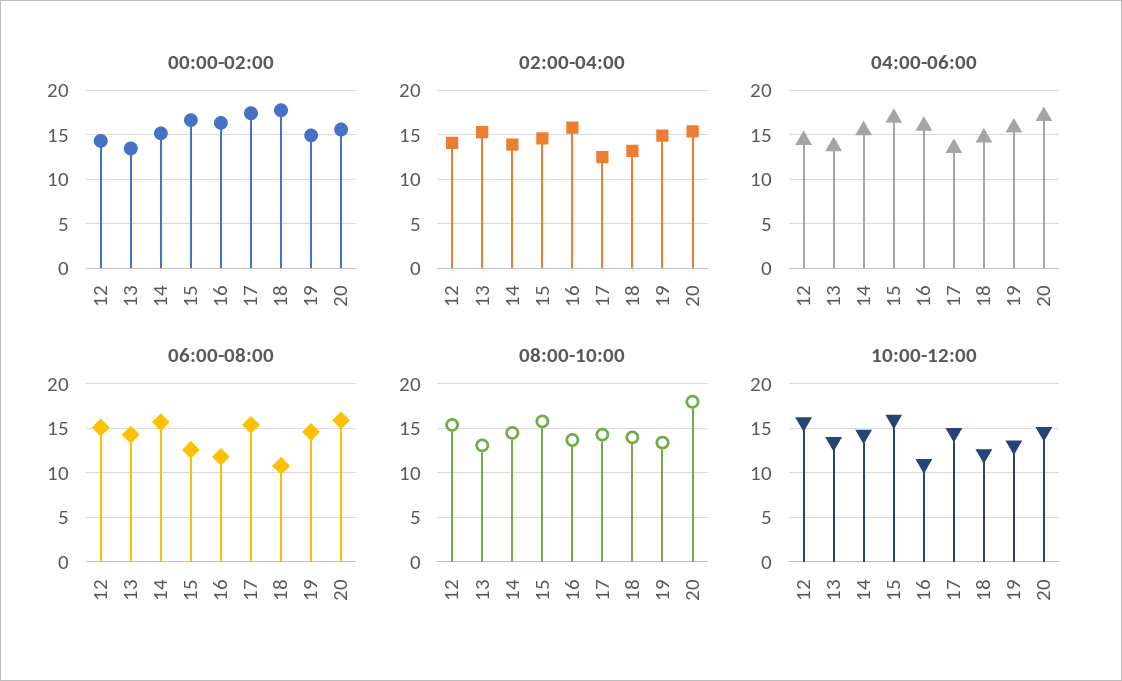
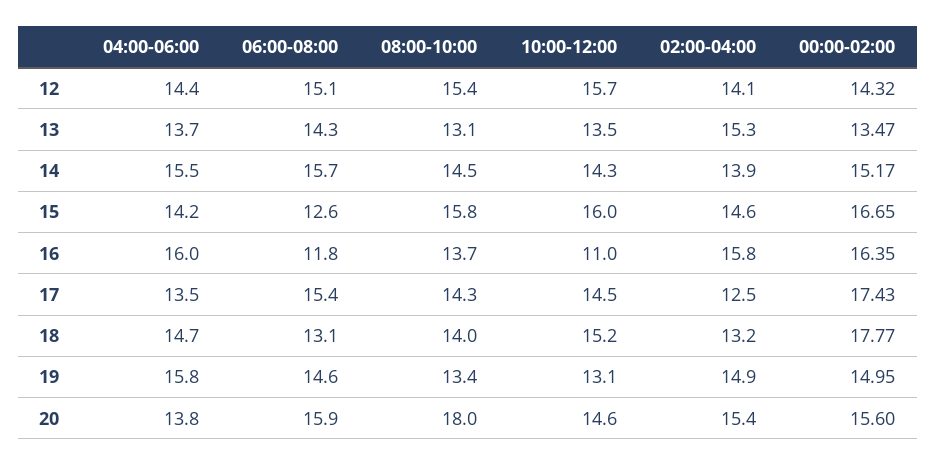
  {
    "00:00-02:00": {
      "12": 14.32,
      "13": 13.47,
      "14": 15.17,
      "15": 16.65,
      "16": 16.35,
      "17": 17.43,
      "18": 17.77,
      "19": 14.95,
      "20": 15.6
    },
    "02:00-04:00": {
      "12": 14.1,
      "13": 15.3,
      "14": 13.9,
      "15": 14.6,
      "16": 15.8,
      "17": 12.5,
      "18": 13.2,
      "19": 14.9,
      "20": 15.4
    },
    "04:00-06:00": {
      "12": 14.4,
      "13": 13.7,
      "14": 15.5,
-     "15": 17,
+     "15": 14.2,
      "16": 16,
      "17": 13.5,
      "18": 14.7,
      "19": 15.8,
-     "20": 17
+     "20": 13.8
    },
    "06:00-08:00": {
      "12": 15.1,
      "13": 14.3,
      "14": 15.7,
      "15": 12.6,
      "16": 11.8,
      "17": 15.4,
-     "18": 11,
+     "18": 13.1,
      "19": 14.6,
      "20": 15.9
    },
    "08:00-10:00": {
      "12": 15.4,
      "13": 13.1,
      "14": 14.5,
      "15": 15.8,
      "16": 13.7,
      "17": 14.3,
      "18": 14,
      "19": 13.4,
      "20": 18
    },
    "10:00-12:00": {
      "12": 15.7,
      "13": 13.5,
      "14": 14.3,
      "15": 16,
      "16": 11,
      "17": 14.5,
-     "18": 12,
+     "18": 15.2,
      "19": 13.1,
      "20": 14.6
    }
  }

